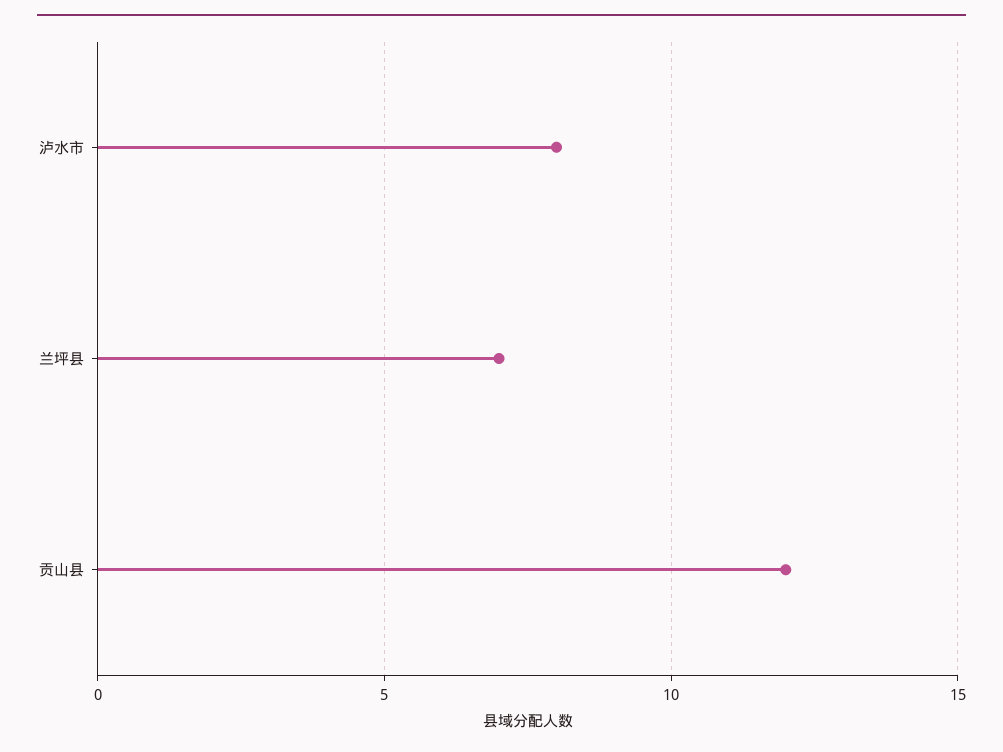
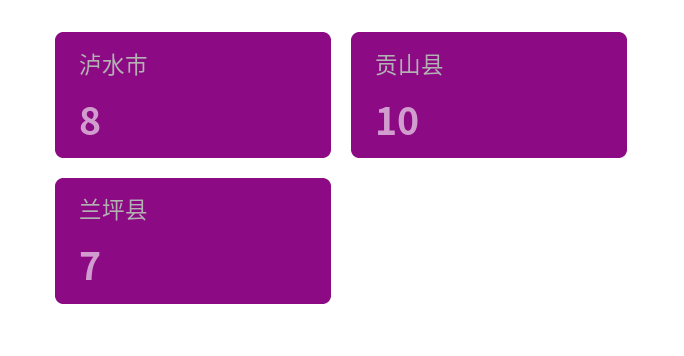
  {
    "泸水市": 8,
    "兰坪县": 7,
-   "贡山县": 12
+   "贡山县": 10
  }

